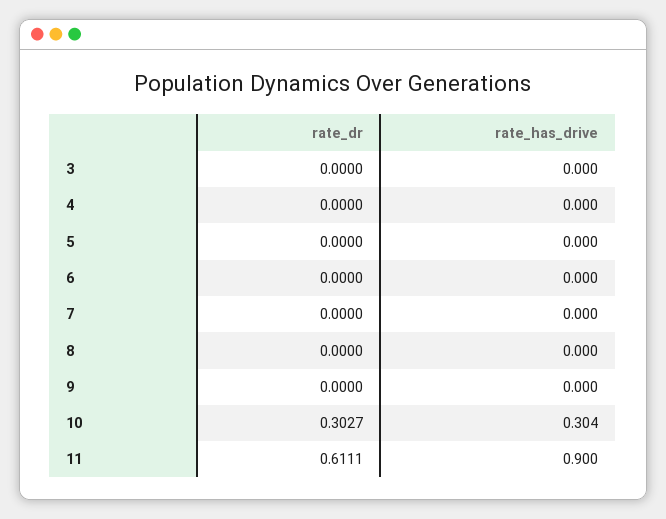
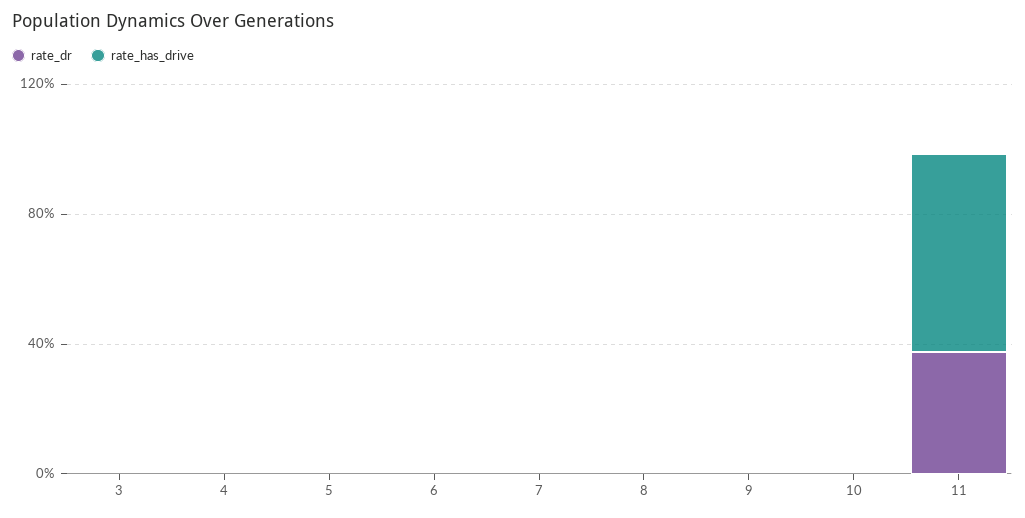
  {
    "rate_dr": {
      "3": 0,
      "4": 0,
      "5": 0,
      "6": 0,
      "7": 0,
      "8": 0,
      "9": 0,
-     "10": 0.3027,
+     "10": 0,
-     "11": 0.6111
+     "11": 0.4
    },
    "rate_has_drive": {
      "3": 0,
      "4": 0,
      "5": 0,
      "6": 0,
      "7": 0,
      "8": 0,
      "9": 0,
-     "10": 0.304,
+     "10": 0,
-     "11": 0.9
+     "11": 0.6
    }
  }

